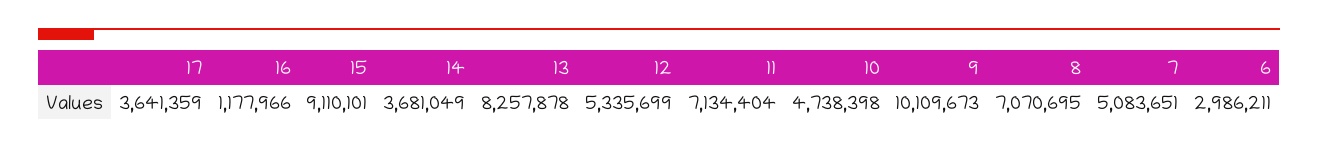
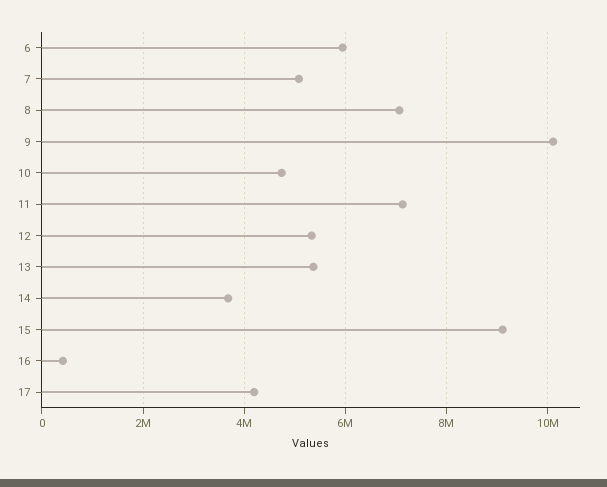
  {
-   "17": 3641359,
+   "17": 4200000,
-   "16": 1177966,
+   "16": 400000,
    "15": 9110101,
    "14": 3681049,
-   "13": 8257878,
+   "13": 5400000,
    "12": 5335699,
    "11": 7134404,
    "10": 4738398,
    "9": 10109673,
    "8": 7070695,
    "7": 5083651,
-   "6": 2986211
+   "6": 6000000
  }

